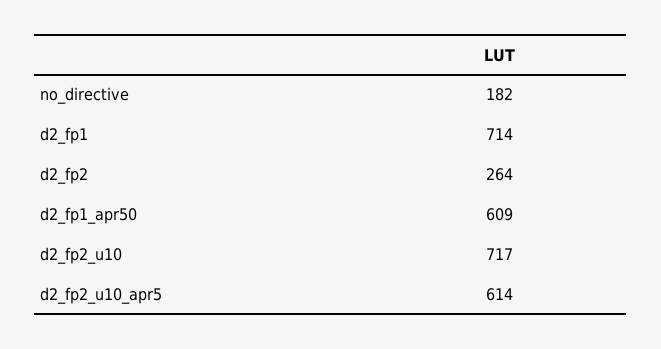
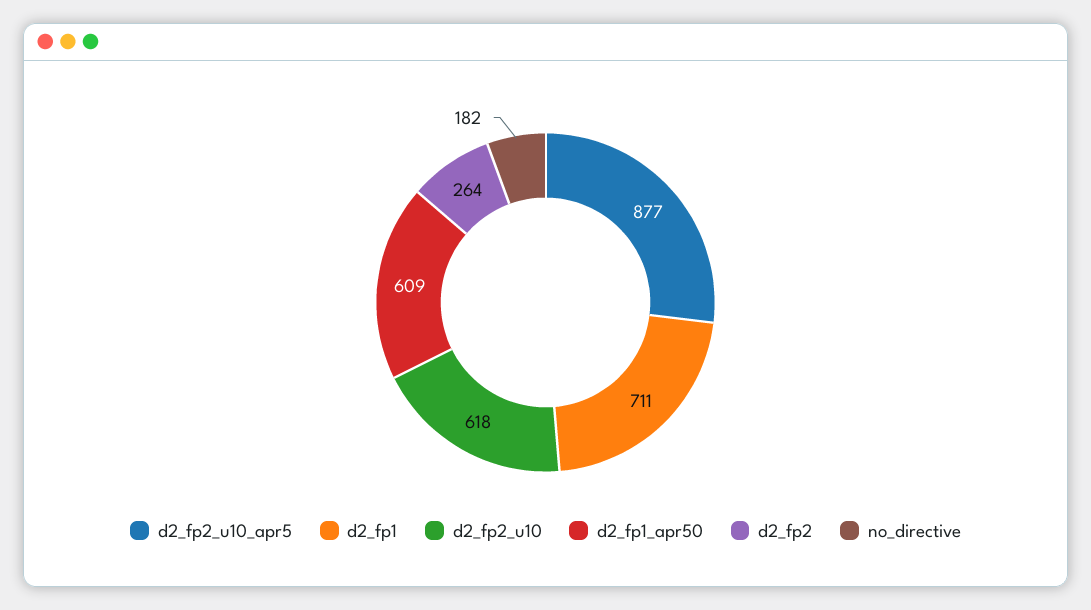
  {
    "no_directive": 182,
-   "d2_fp1": 714,
+   "d2_fp1": 711,
    "d2_fp2": 264,
    "d2_fp1_apr50": 609,
-   "d2_fp2_u10": 717,
+   "d2_fp2_u10": 618,
-   "d2_fp2_u10_apr5": 614
+   "d2_fp2_u10_apr5": 877
  }

